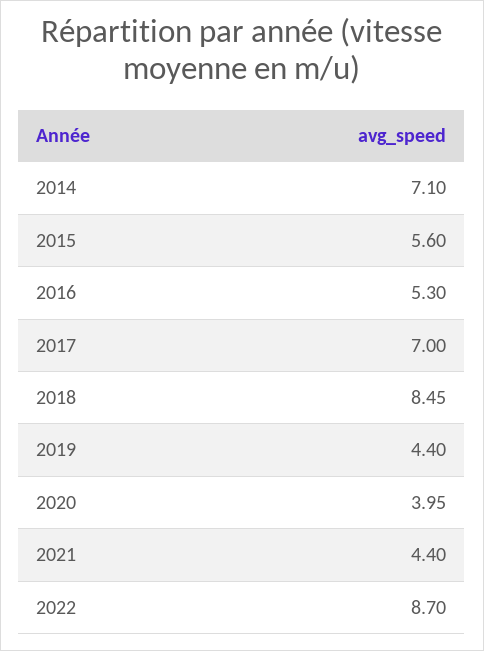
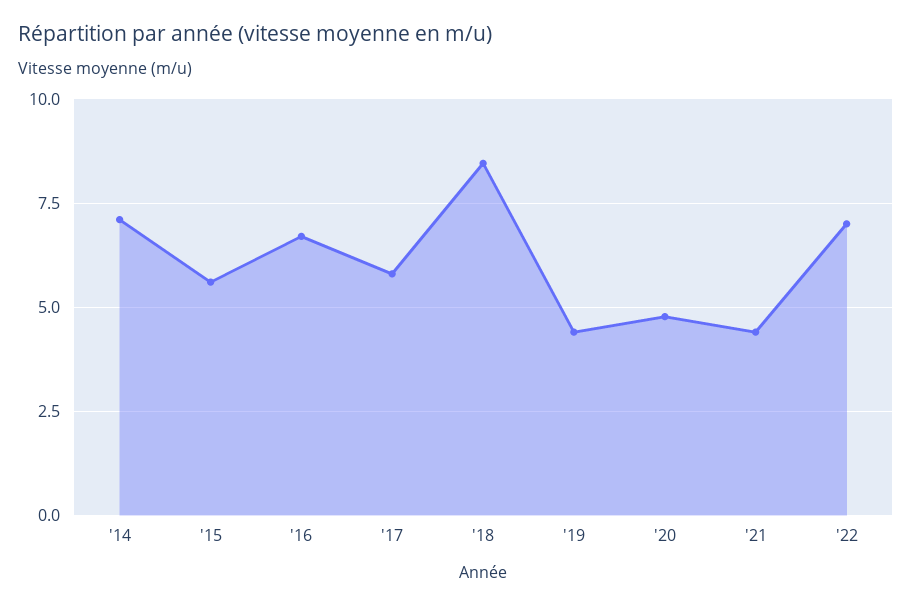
  {
    "2014": 7.1,
    "2015": 5.6,
-   "2016": 5.3,
+   "2016": 6.75,
-   "2017": 7,
+   "2017": 5.75,
    "2018": 8.45,
    "2019": 4.4,
-   "2020": 3.95,
+   "2020": 4.75,
    "2021": 4.4,
-   "2022": 8.7
+   "2022": 7
  }

